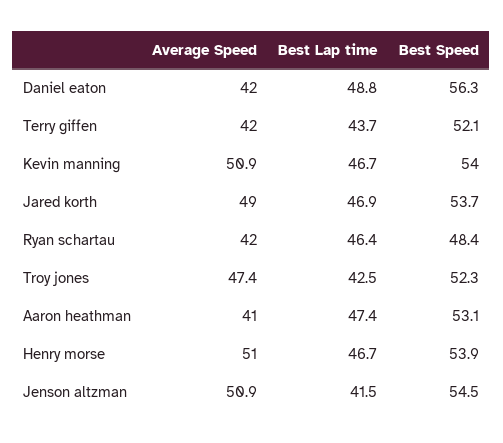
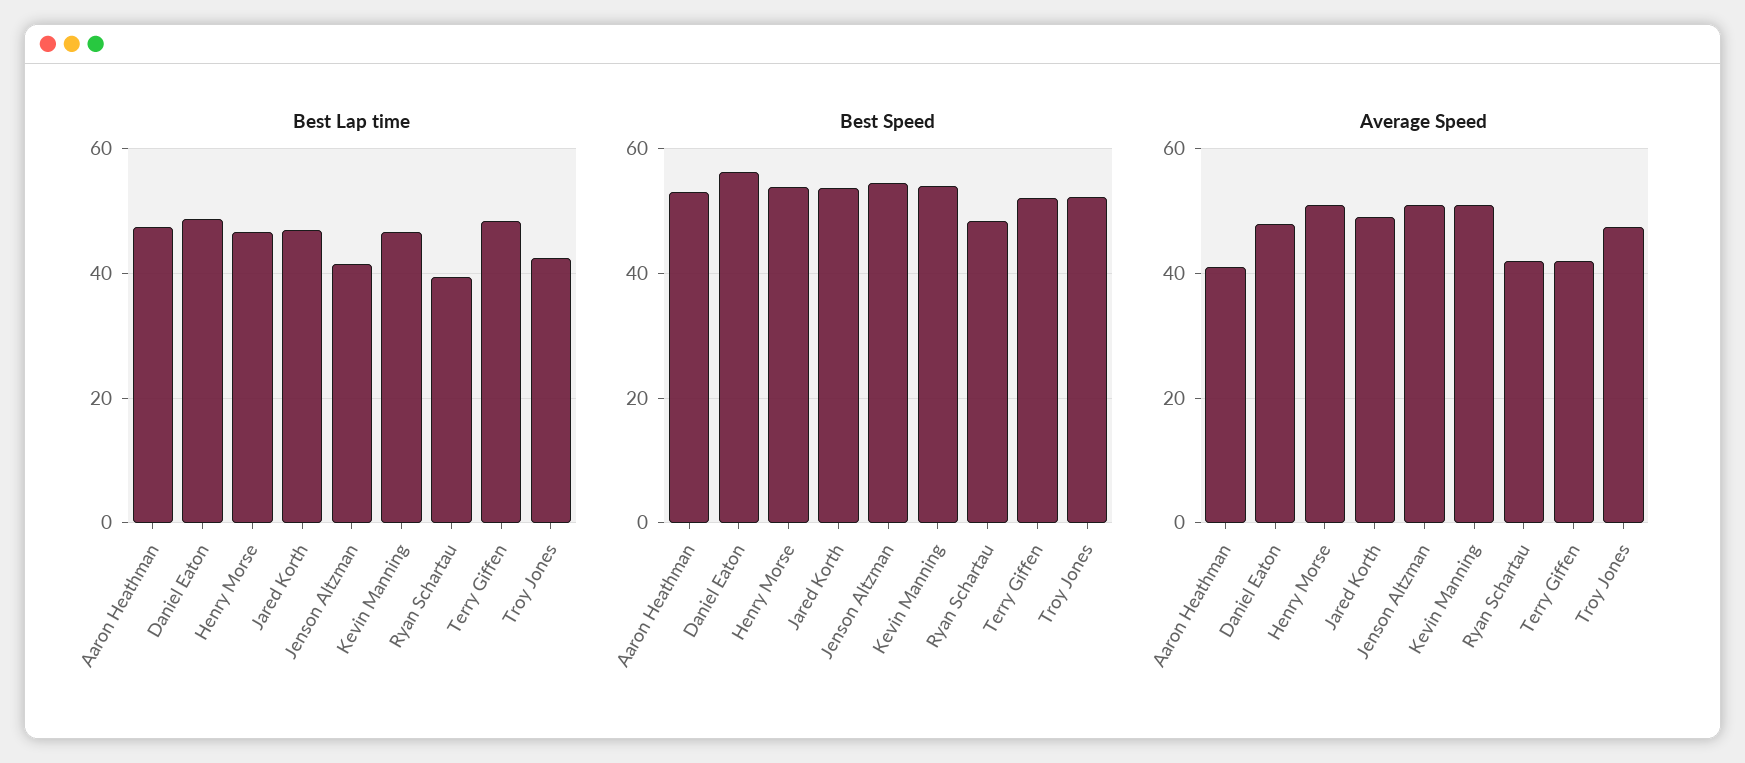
  {
    "Average Speed": {
-     "Daniel eaton": 42,
+     "Daniel eaton": 48,
      "Terry giffen": 42,
      "Kevin manning": 50.9,
      "Jared korth": 49,
      "Ryan schartau": 42,
      "Troy jones": 47.4,
      "Aaron heathman": 41,
      "Henry morse": 51,
      "Jenson altzman": 50.9
    },
    "Best Lap time": {
      "Daniel eaton": 48.8,
-     "Terry giffen": 43.7,
+     "Terry giffen": 48,
      "Kevin manning": 46.7,
      "Jared korth": 46.9,
-     "Ryan schartau": 46.4,
+     "Ryan schartau": 40,
      "Troy jones": 42.5,
      "Aaron heathman": 47.4,
      "Henry morse": 46.7,
      "Jenson altzman": 41.5
    },
    "Best Speed": {
      "Daniel eaton": 56.3,
      "Terry giffen": 52.1,
      "Kevin manning": 54,
      "Jared korth": 53.7,
      "Ryan schartau": 48.4,
      "Troy jones": 52.3,
      "Aaron heathman": 53.1,
      "Henry morse": 53.9,
      "Jenson altzman": 54.5
    }
  }

